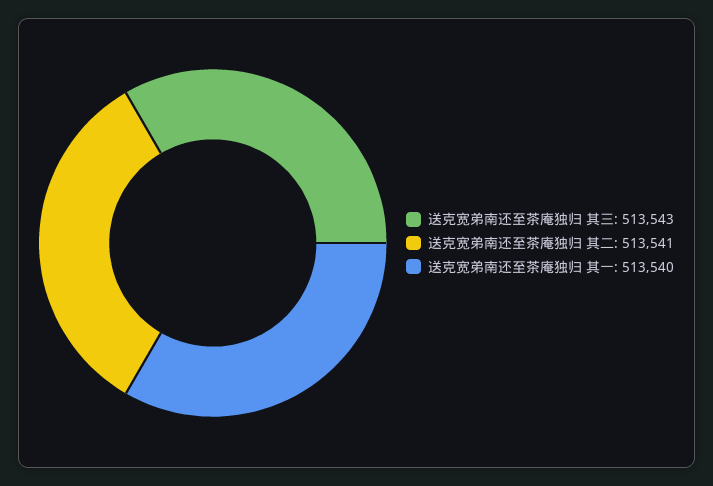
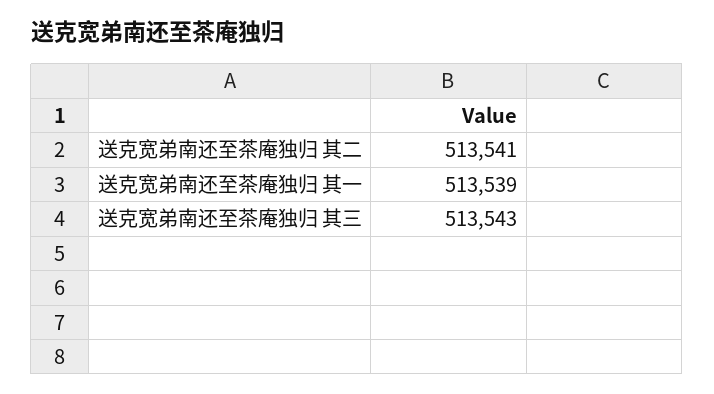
  {
    "送克宽弟南还至茶庵独归 其三": 513543,
    "送克宽弟南还至茶庵独归 其二": 513541,
-   "送克宽弟南还至茶庵独归 其一": 513540
+   "送克宽弟南还至茶庵独归 其一": 513539
  }

